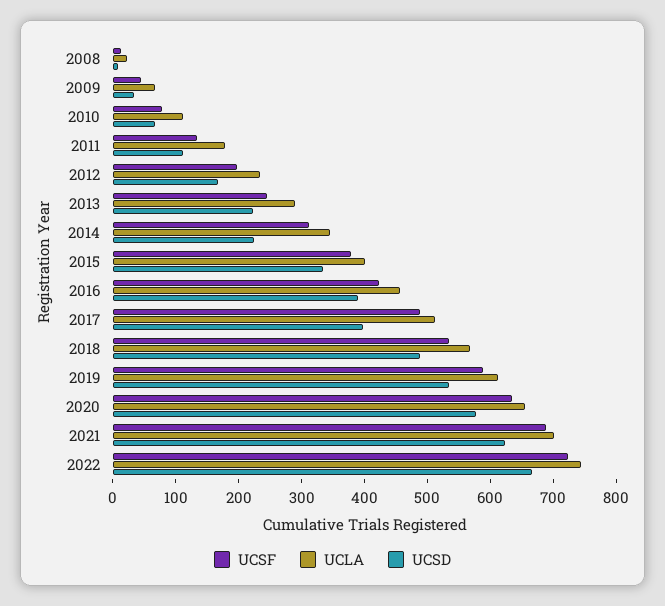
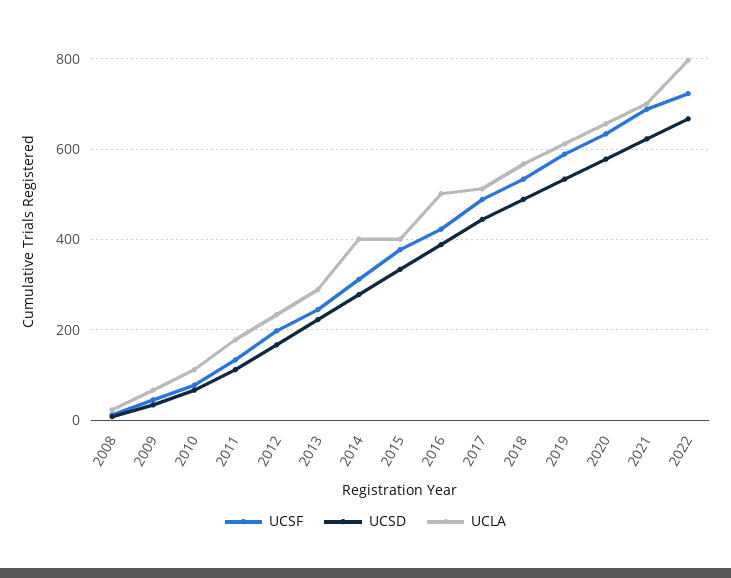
  {
    "UCSF": {
      "2008": 20,
      "2009": 40,
      "2010": 80,
      "2011": 140,
      "2012": 200,
      "2013": 240,
      "2014": 320,
      "2015": 380,
      "2016": 420,
      "2017": 480,
      "2018": 540,
      "2019": 580,
      "2020": 640,
      "2021": 680,
      "2022": 720
    },
    "UCLA": {
      "2008": 20,
      "2009": 60,
      "2010": 120,
      "2011": 180,
      "2012": 240,
      "2013": 280,
-     "2014": 340,
+     "2014": 400,
      "2015": 400,
-     "2016": 460,
+     "2016": 500,
      "2017": 520,
      "2018": 560,
      "2019": 620,
      "2020": 660,
      "2021": 700,
-     "2022": 740
+     "2022": 800
    },
    "UCSD": {
      "2008": 0,
      "2009": 40,
      "2010": 60,
      "2011": 120,
      "2012": 160,
      "2013": 220,
-     "2014": 220,
+     "2014": 280,
      "2015": 340,
      "2016": 380,
-     "2017": 400,
+     "2017": 440,
      "2018": 480,
      "2019": 540,
      "2020": 580,
      "2021": 620,
      "2022": 660
    }
  }

